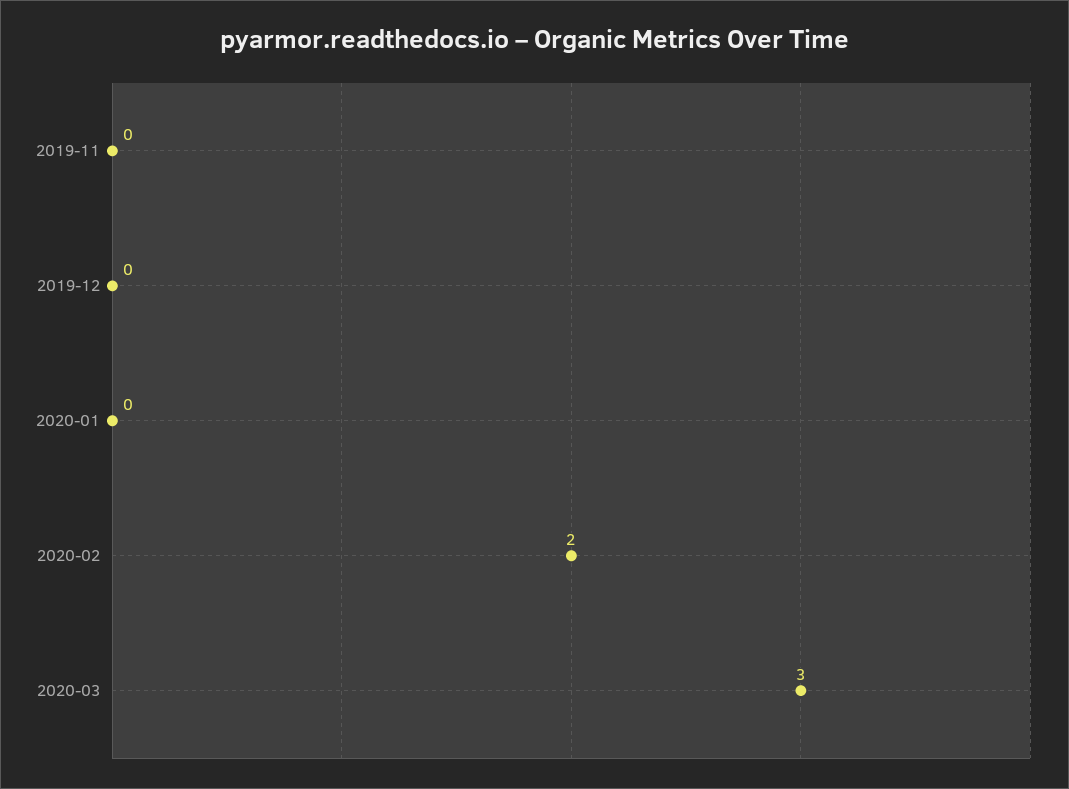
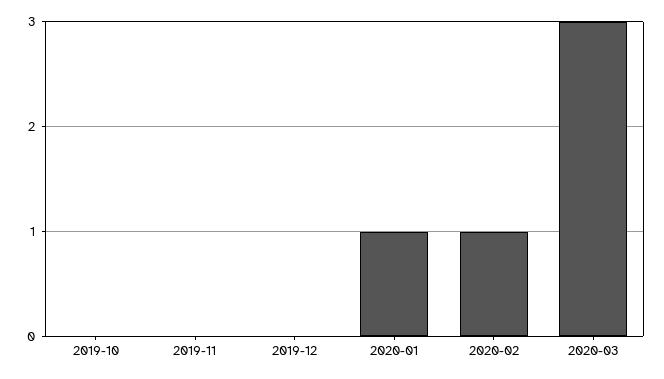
  {
    "2019-11": 0,
    "2019-12": 0,
-   "2020-01": 0,
+   "2020-01": 1,
-   "2020-02": 2,
+   "2020-02": 1,
-   "2020-03": 3
+   "2020-03": 3,
+   "2019-10": 0
  }

